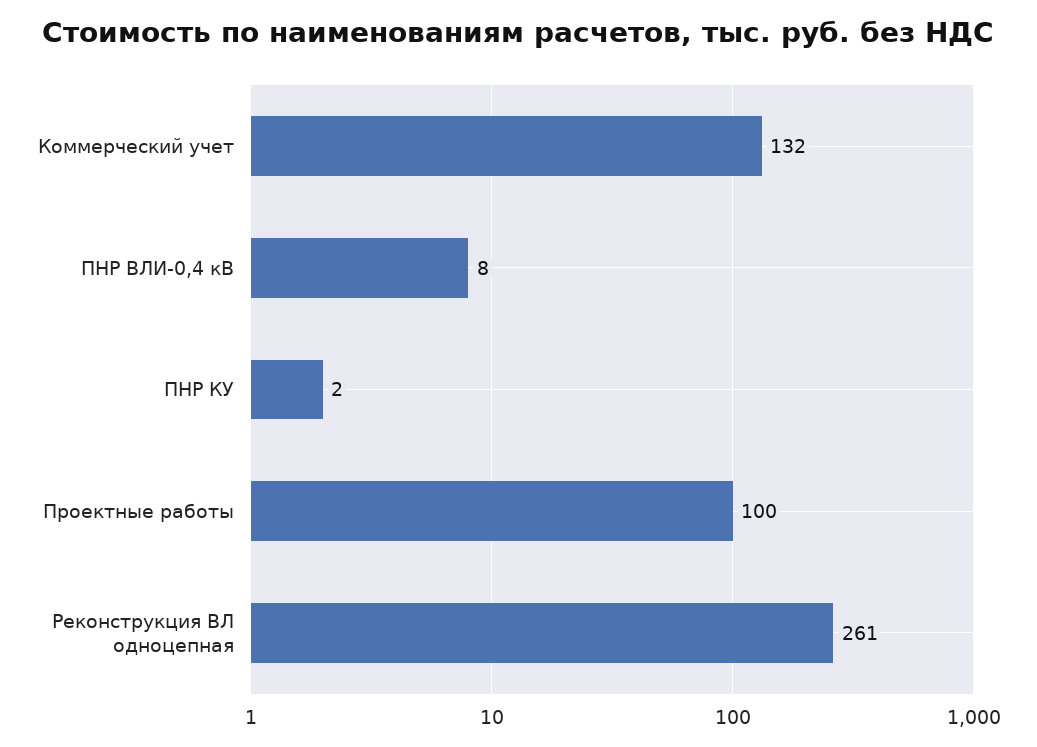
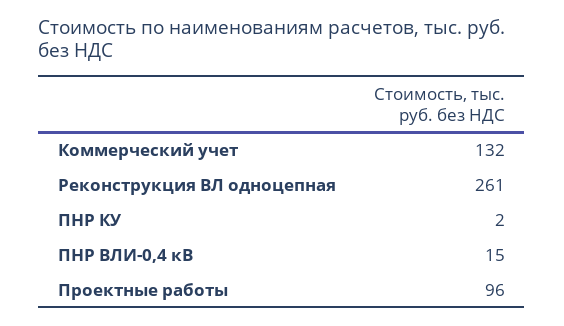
  {
    "Коммерческий учет": 132,
-   "ПНР ВЛИ-0,4 кВ": 8,
+   "ПНР ВЛИ-0,4 кВ": 15,
    "ПНР КУ": 2,
-   "Проектные работы": 100,
+   "Проектные работы": 96,
    "Реконструкция ВЛ одноцепная": 261
  }

